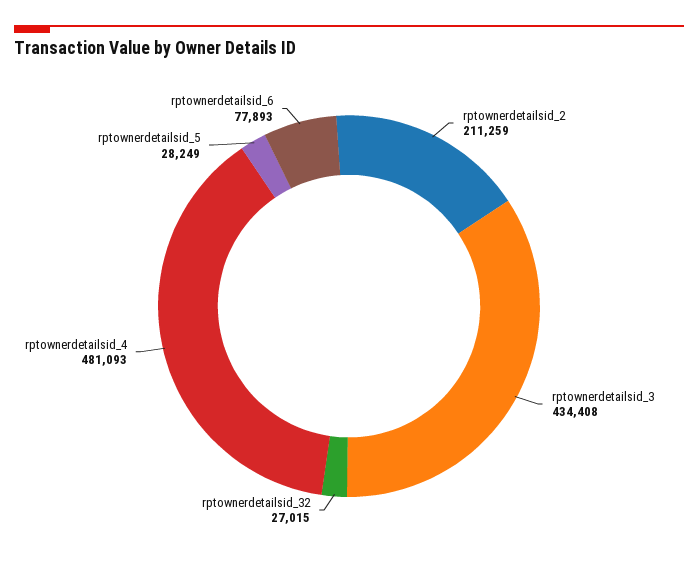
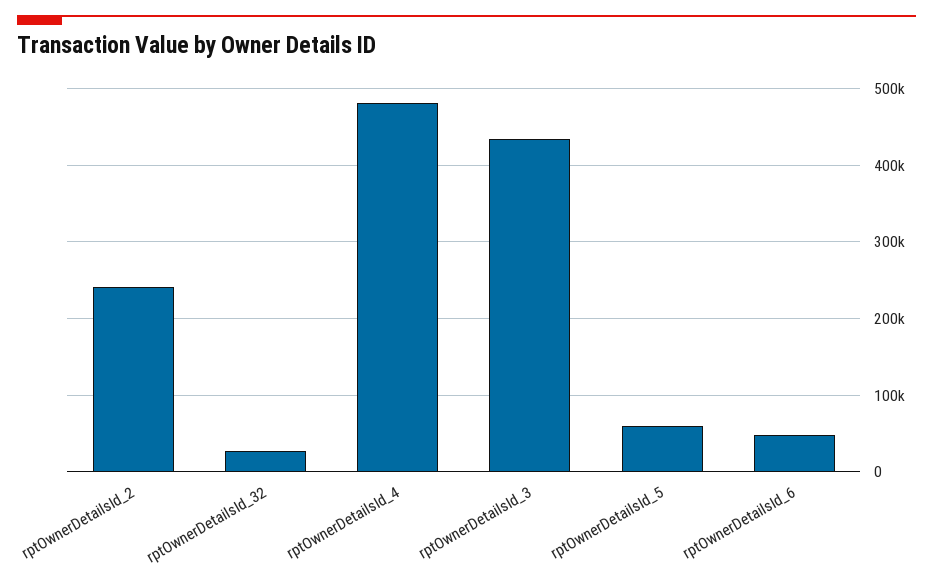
  {
-   "rptownerdetailsid_2": 211259,
+   "rptownerdetailsid_2": 240000,
    "rptownerdetailsid_3": 434408,
    "rptownerdetailsid_32": 27015,
    "rptownerdetailsid_4": 481093,
-   "rptownerdetailsid_5": 28249,
+   "rptownerdetailsid_5": 60000,
-   "rptownerdetailsid_6": 77893
+   "rptownerdetailsid_6": 50000
  }

